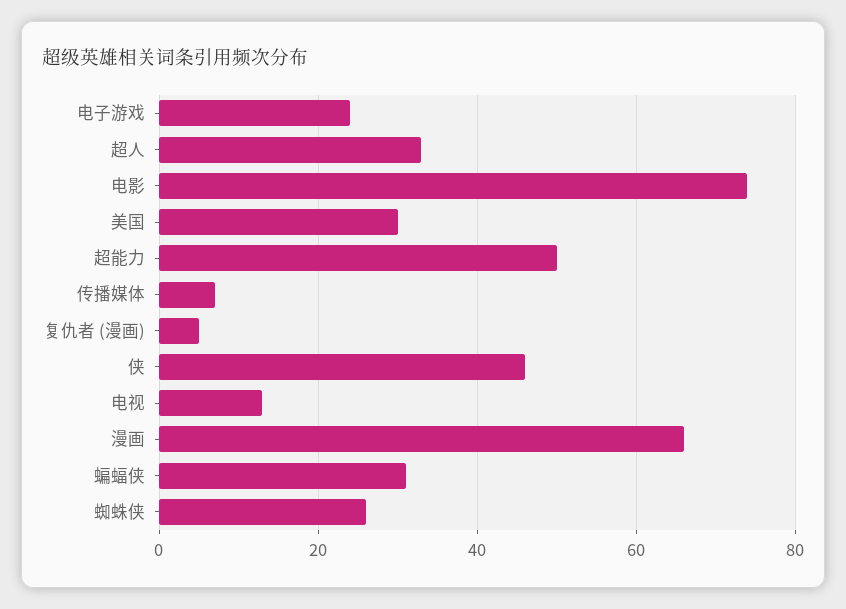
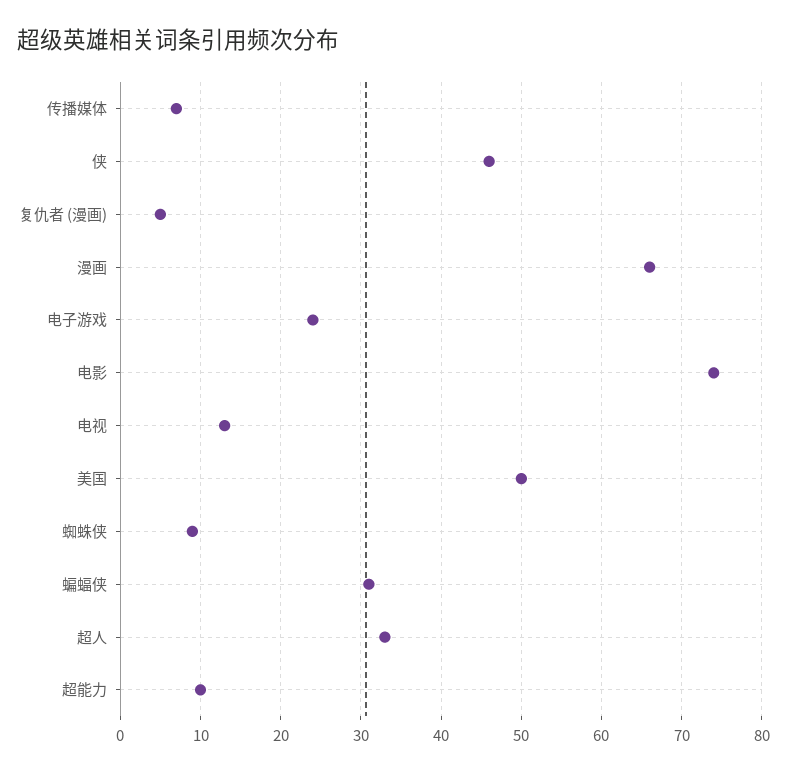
  {
    "电子游戏": 24,
    "超人": 33,
    "电影": 74,
-   "美国": 30,
+   "美国": 50,
-   "超能力": 50,
+   "超能力": 10,
    "传播媒体": 7,
    "复仇者 (漫画)": 5,
    "侠": 46,
    "电视": 13,
    "漫画": 66,
    "蝙蝠侠": 31,
-   "蜘蛛侠": 25
+   "蜘蛛侠": 9
  }

